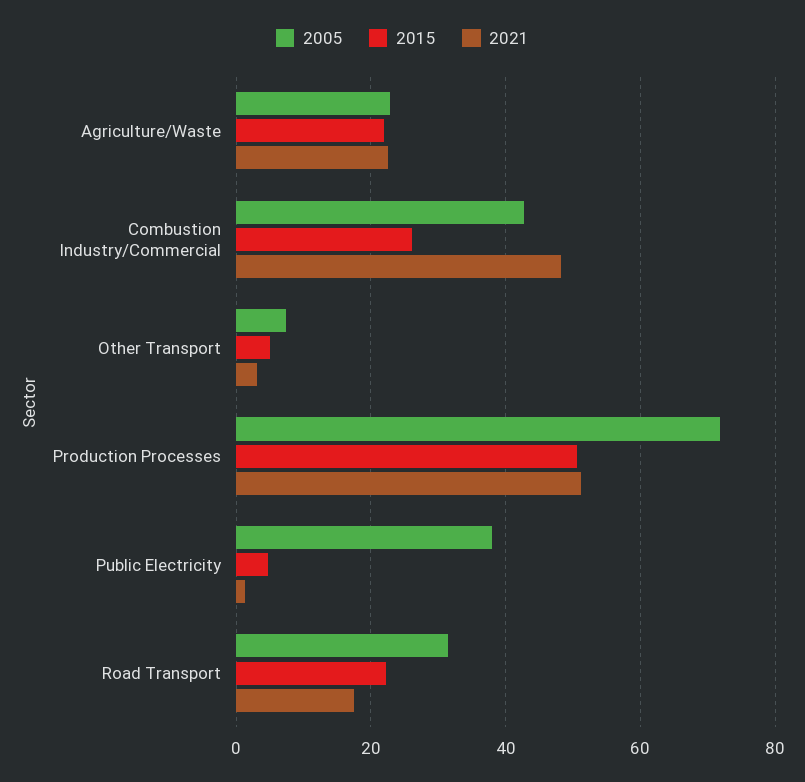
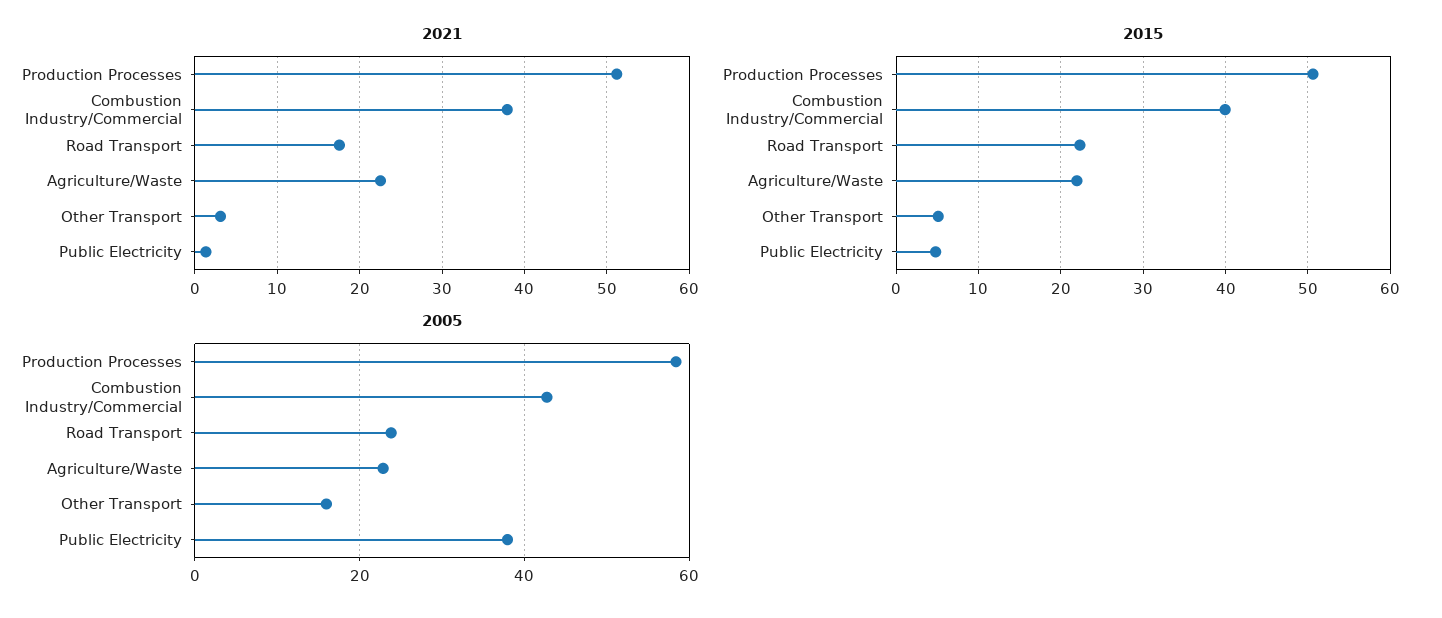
  {
    "2005": {
      "Agriculture/Waste": 22,
      "Combustion Industry/Commercial": 42,
-     "Other Transport": 8,
+     "Other Transport": 16,
-     "Production Processes": 72,
+     "Production Processes": 58,
      "Public Electricity": 38,
-     "Road Transport": 32
+     "Road Transport": 24
    },
    "2015": {
      "Agriculture/Waste": 22,
-     "Combustion Industry/Commercial": 26,
+     "Combustion Industry/Commercial": 40,
      "Other Transport": 5,
      "Production Processes": 51,
      "Public Electricity": 5,
      "Road Transport": 22
    },
    "2021": {
      "Agriculture/Waste": 23,
-     "Combustion Industry/Commercial": 48,
+     "Combustion Industry/Commercial": 38,
      "Other Transport": 3,
      "Production Processes": 51,
      "Public Electricity": 1,
      "Road Transport": 18
    }
  }

